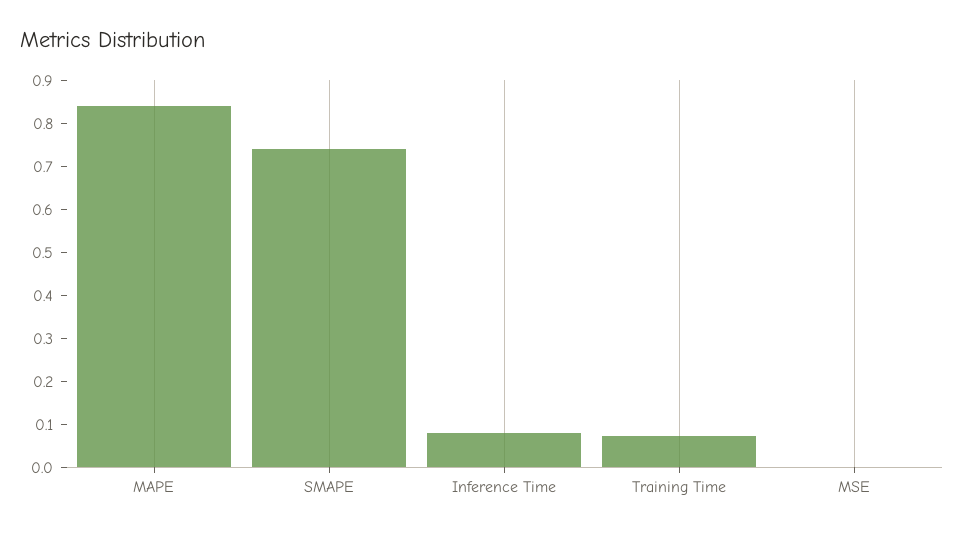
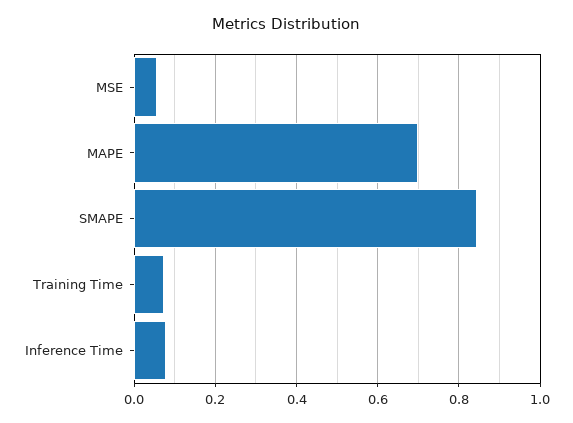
  {
-   "MAPE": 0.84,
+   "MAPE": 0.7,
-   "SMAPE": 0.74,
+   "SMAPE": 0.84,
    "Inference Time": 0.08,
    "Training Time": 0.08,
-   "MSE": 0
+   "MSE": 0.06
  }

